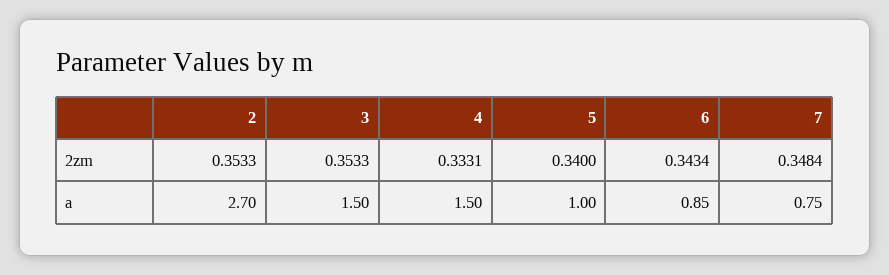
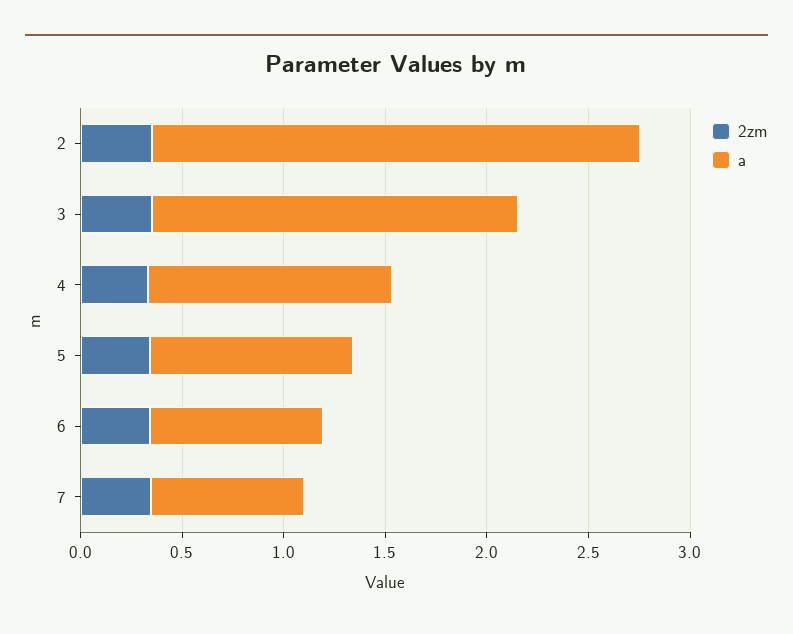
  {
    "2zm": {
      "2": 0.3533,
      "3": 0.3533,
      "4": 0.3331,
      "5": 0.34,
      "6": 0.3434,
      "7": 0.3484
    },
    "a": {
-     "2": 2.7,
+     "2": 2.4,
-     "3": 1.5,
+     "3": 1.8,
-     "4": 1.5,
+     "4": 1.2,
      "5": 1,
      "6": 0.85,
      "7": 0.75
    }
  }

